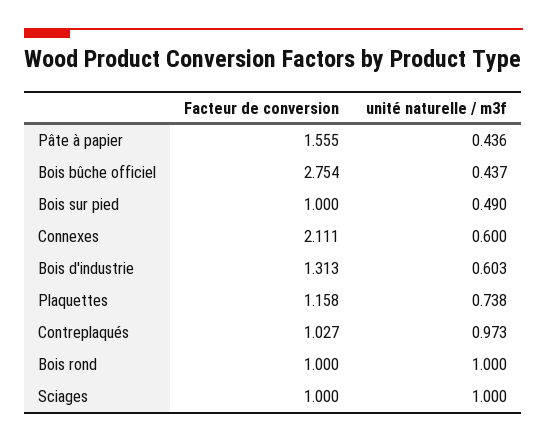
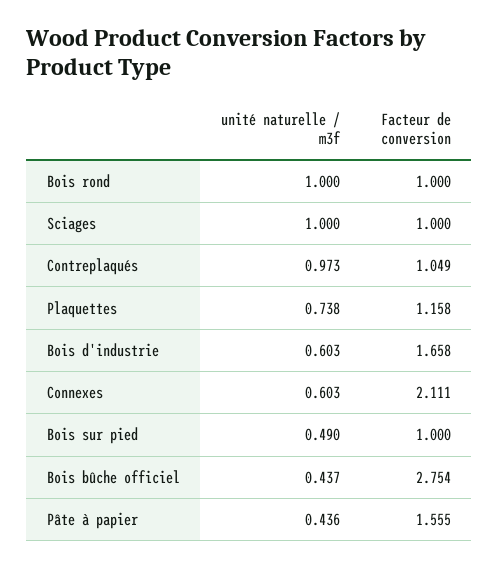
  {
    "Facteur de conversion": {
      "Pâte à papier": 1.555,
      "Bois bûche officiel": 2.754,
      "Bois sur pied": 1,
      "Connexes": 2.111,
-     "Bois d'industrie": 1.313,
+     "Bois d'industrie": 1.658,
      "Plaquettes": 1.158,
-     "Contreplaqués": 1.027,
+     "Contreplaqués": 1.049,
      "Bois rond": 1,
      "Sciages": 1
    },
    "unité naturelle / m3f": {
      "Pâte à papier": 0.436,
      "Bois bûche officiel": 0.437,
      "Bois sur pied": 0.49,
-     "Connexes": 0.6,
+     "Connexes": 0.603,
      "Bois d'industrie": 0.603,
      "Plaquettes": 0.738,
      "Contreplaqués": 0.973,
      "Bois rond": 1,
      "Sciages": 1
    }
  }

